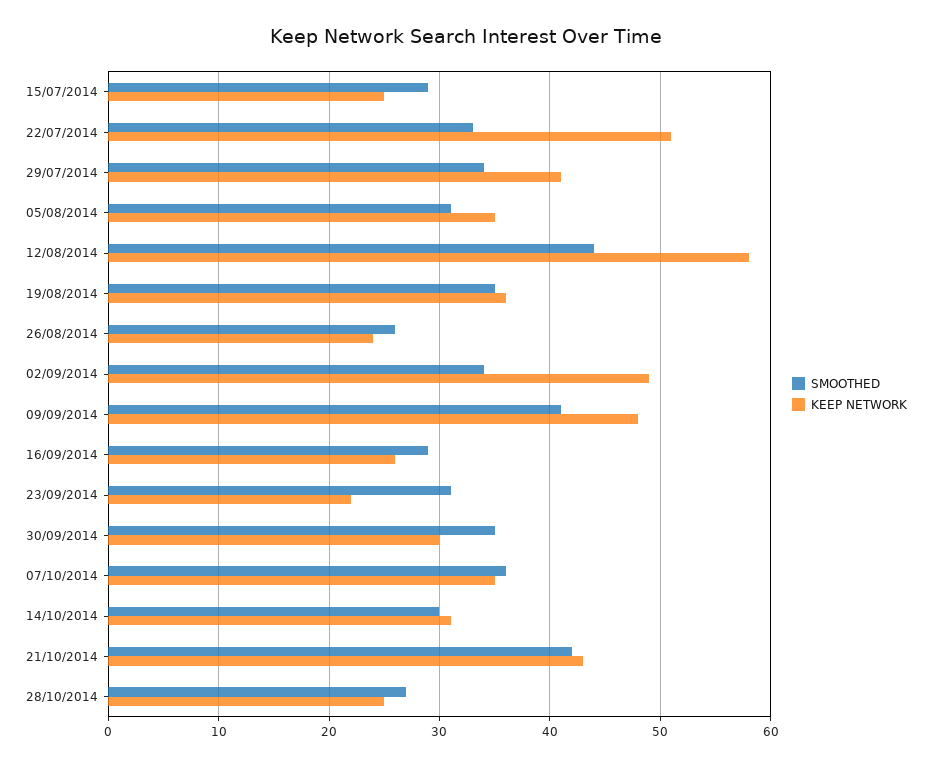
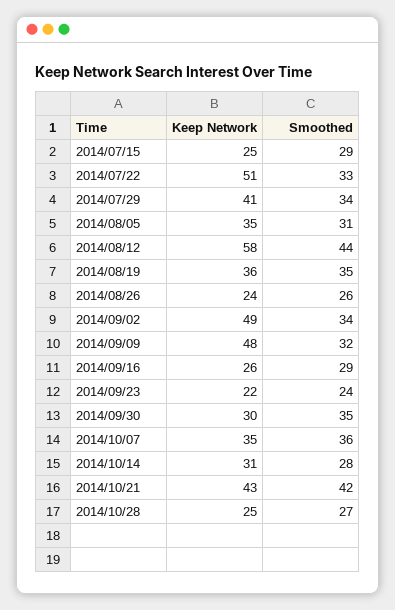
  {
    "SMOOTHED": {
      "15/07/2014": 29,
      "22/07/2014": 33,
      "29/07/2014": 34,
      "05/08/2014": 31,
      "12/08/2014": 44,
      "19/08/2014": 35,
      "26/08/2014": 26,
      "02/09/2014": 34,
-     "09/09/2014": 41,
+     "09/09/2014": 32,
      "16/09/2014": 29,
-     "23/09/2014": 31,
+     "23/09/2014": 24,
      "30/09/2014": 35,
      "07/10/2014": 36,
-     "14/10/2014": 30,
+     "14/10/2014": 28,
      "21/10/2014": 42,
      "28/10/2014": 27
    },
    "KEEP NETWORK": {
      "15/07/2014": 25,
      "22/07/2014": 51,
      "29/07/2014": 41,
      "05/08/2014": 35,
      "12/08/2014": 58,
      "19/08/2014": 36,
      "26/08/2014": 24,
      "02/09/2014": 49,
      "09/09/2014": 48,
      "16/09/2014": 26,
      "23/09/2014": 22,
      "30/09/2014": 30,
      "07/10/2014": 35,
      "14/10/2014": 31,
      "21/10/2014": 43,
      "28/10/2014": 25
    }
  }

